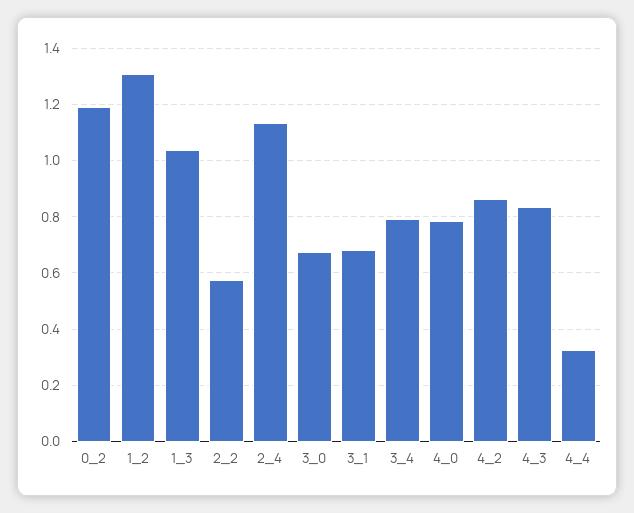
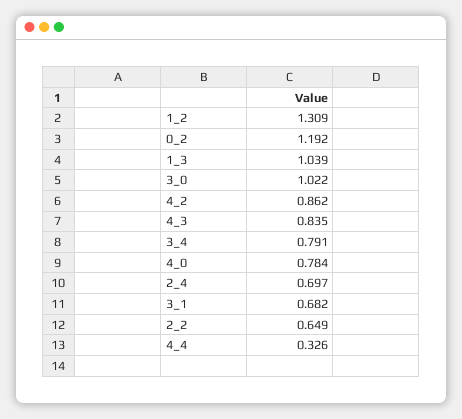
  {
    "0_2": 1.192,
    "1_2": 1.309,
    "1_3": 1.039,
-   "2_2": 0.575,
+   "2_2": 0.649,
-   "2_4": 1.125,
+   "2_4": 0.697,
-   "3_0": 0.675,
+   "3_0": 1.022,
    "3_1": 0.682,
    "3_4": 0.791,
    "4_0": 0.784,
    "4_2": 0.862,
    "4_3": 0.835,
    "4_4": 0.326
  }

